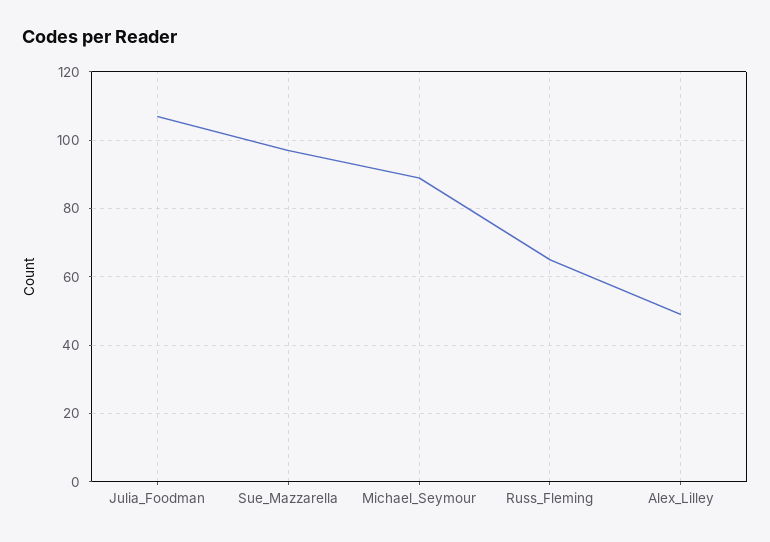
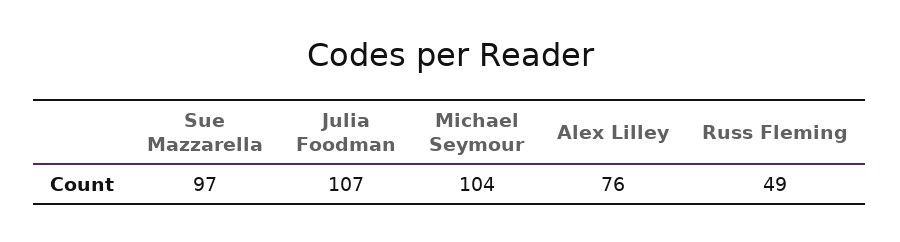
  {
    "Julia_Foodman": 107,
    "Sue_Mazzarella": 97,
-   "Michael_Seymour": 90,
+   "Michael_Seymour": 104,
-   "Russ_Fleming": 65,
+   "Russ_Fleming": 49,
-   "Alex_Lilley": 50
+   "Alex_Lilley": 76
  }

